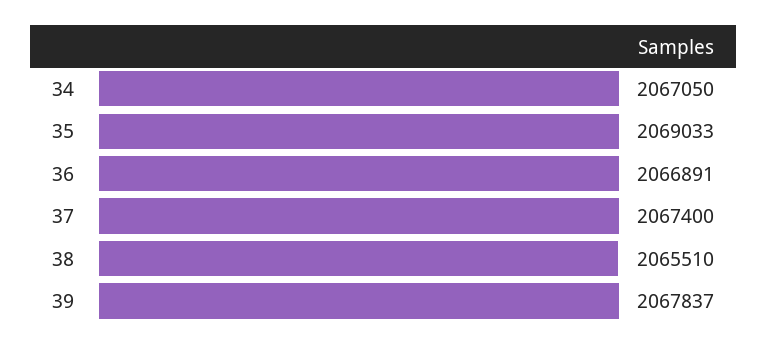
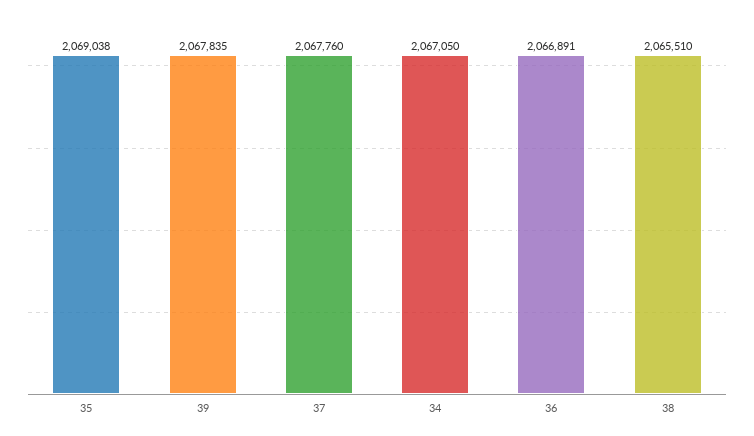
  {
    "34": 2067050,
-   "35": 2069033,
+   "35": 2069038,
    "36": 2066891,
-   "37": 2067400,
+   "37": 2067760,
    "38": 2065510,
-   "39": 2067837
+   "39": 2067835
  }

